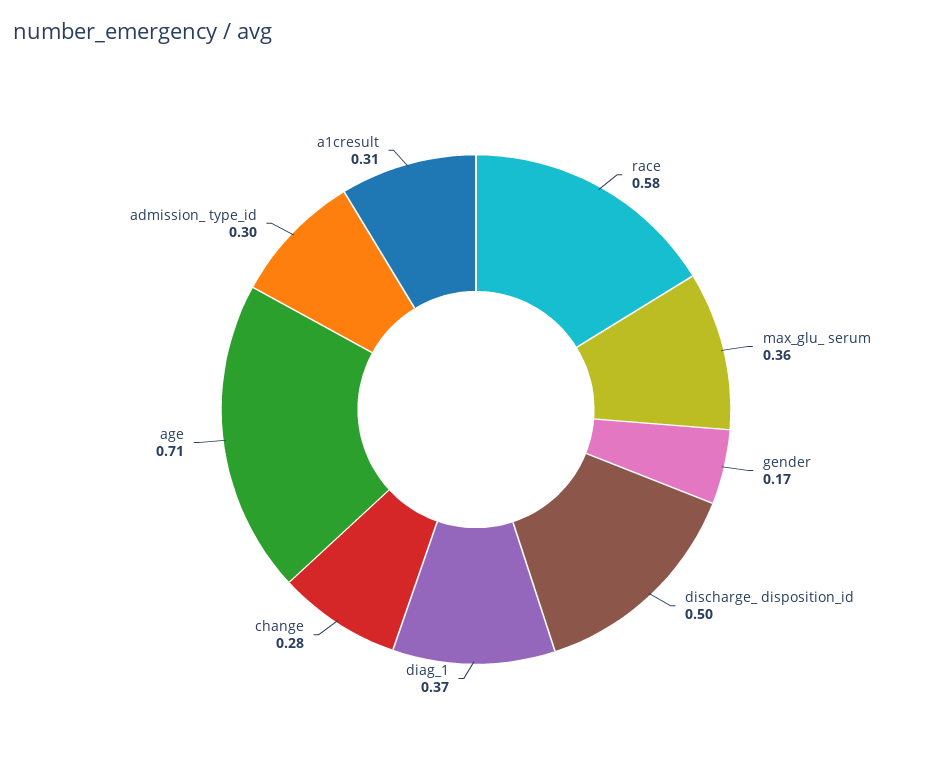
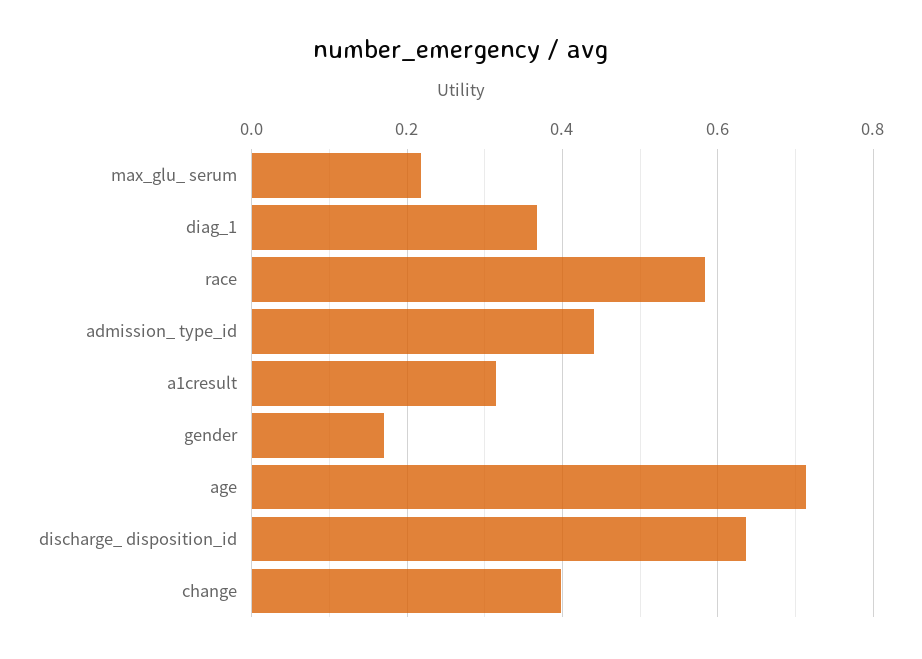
  {
    "race": 0.58,
-   "max_glu_ serum": 0.36,
+   "max_glu_ serum": 0.22,
    "gender": 0.17,
-   "discharge_ disposition_id": 0.5,
+   "discharge_ disposition_id": 0.64,
    "diag_1": 0.37,
-   "change": 0.28,
+   "change": 0.4,
    "age": 0.71,
-   "admission_ type_id": 0.3,
+   "admission_ type_id": 0.44,
    "a1cresult": 0.31
  }

